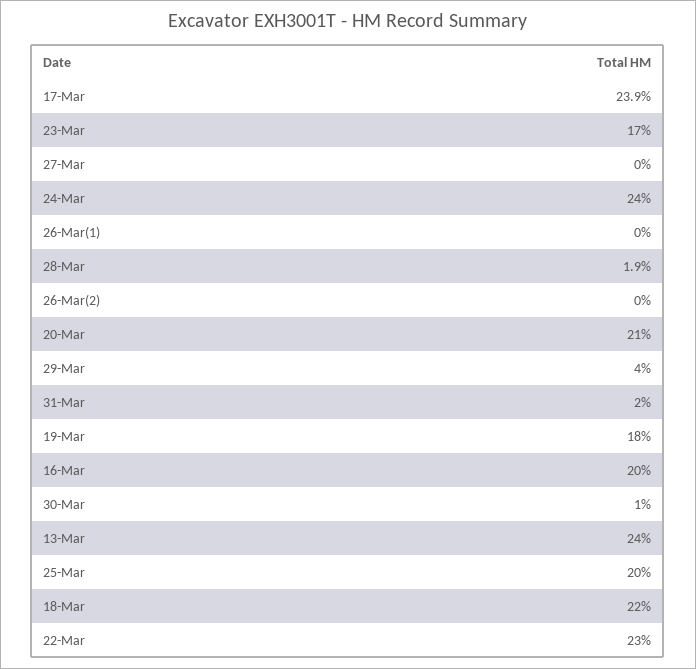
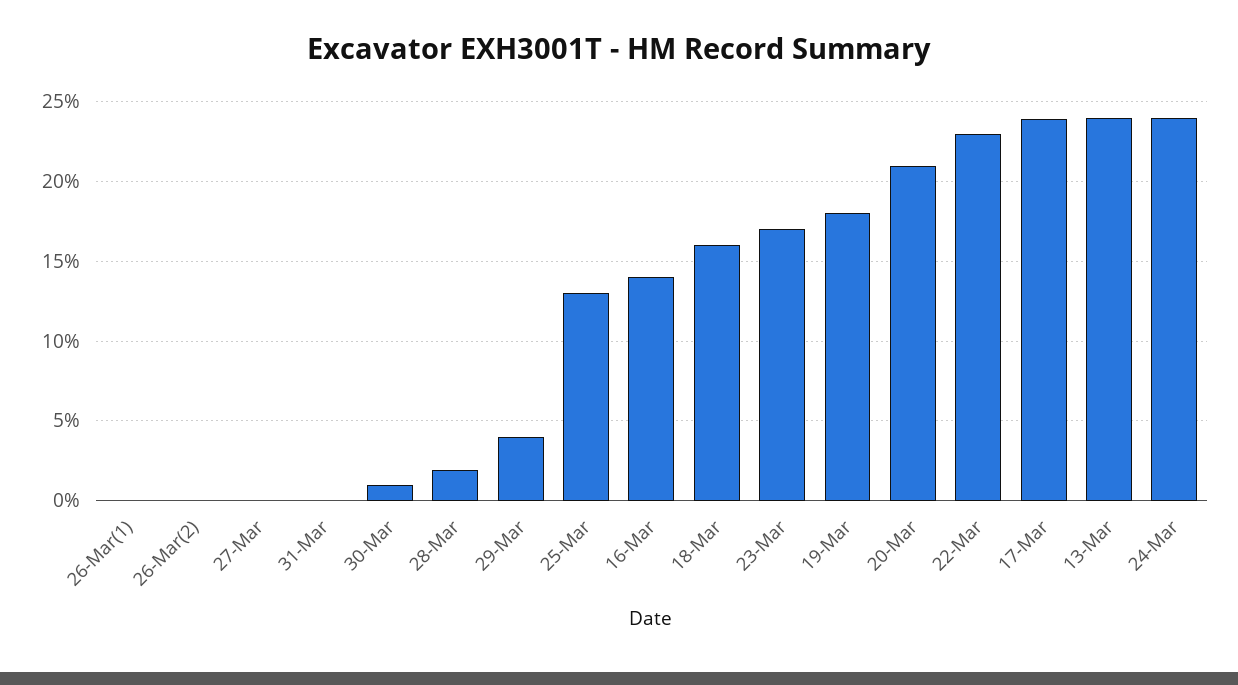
  {
    "17-Mar": 23.9,
    "23-Mar": 17,
    "27-Mar": 0,
    "24-Mar": 24,
    "26-Mar(1)": 0,
    "28-Mar": 1.9,
    "26-Mar(2)": 0,
    "20-Mar": 21,
    "29-Mar": 4,
-   "31-Mar": 2,
+   "31-Mar": 0,
    "19-Mar": 18,
-   "16-Mar": 20,
+   "16-Mar": 14,
    "30-Mar": 1,
    "13-Mar": 24,
-   "25-Mar": 20,
+   "25-Mar": 13,
-   "18-Mar": 22,
+   "18-Mar": 16,
    "22-Mar": 23
  }

